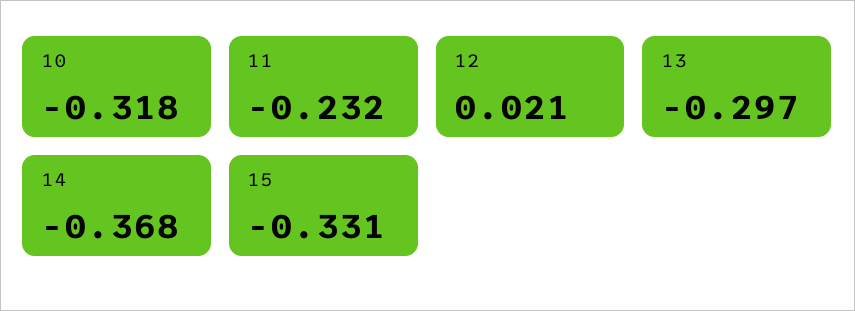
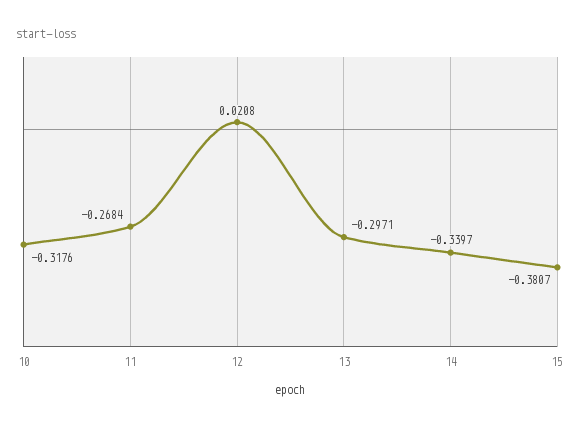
  {
    "10": -0.3176,
-   "11": -0.232,
+   "11": -0.2684,
    "12": 0.0208,
    "13": -0.2971,
-   "14": -0.368,
+   "14": -0.3397,
-   "15": -0.331
+   "15": -0.3807
  }

